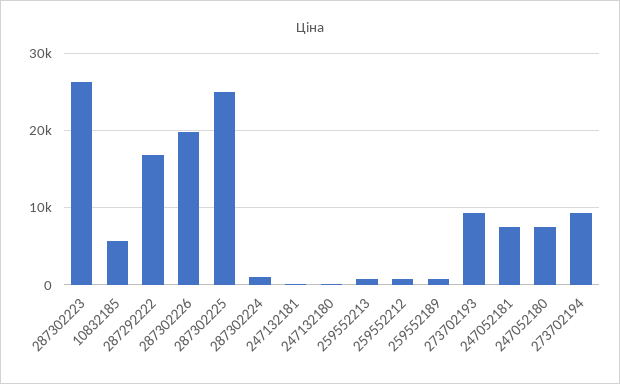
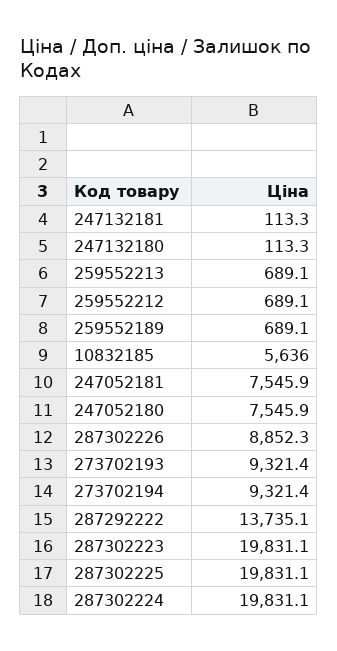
  {
-   "287302223": 26000,
+   "287302223": 19831.1,
    "10832185": 5636,
-   "287292222": 17000,
+   "287292222": 13735.1,
-   "287302226": 20000,
+   "287302226": 8852.3,
-   "287302225": 25000,
+   "287302225": 19831.1,
-   "287302224": 1000,
+   "287302224": 19831.1,
    "247132181": 113.3,
    "247132180": 113.3,
    "259552213": 689.1,
    "259552212": 689.1,
    "259552189": 689.1,
    "273702193": 9321.4,
    "247052181": 7545.9,
    "247052180": 7545.9,
    "273702194": 9321.4
  }

